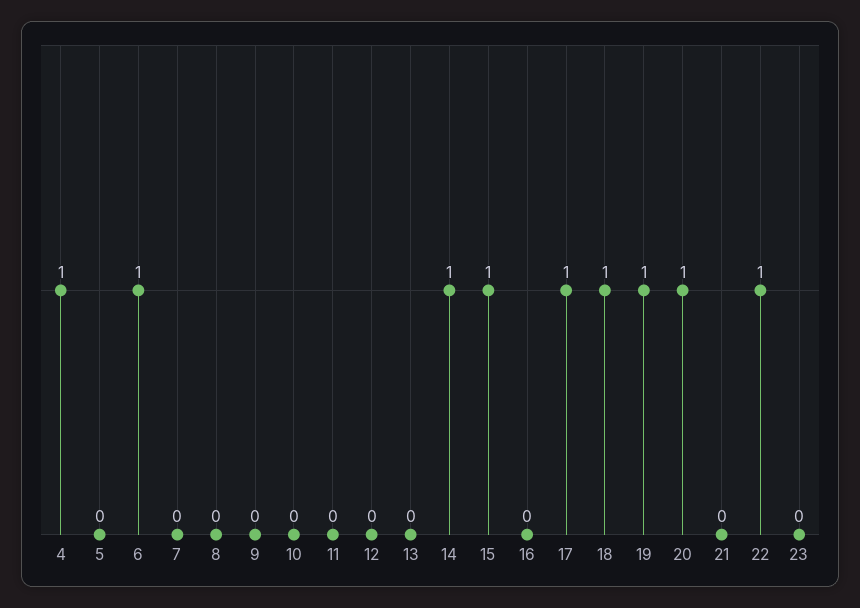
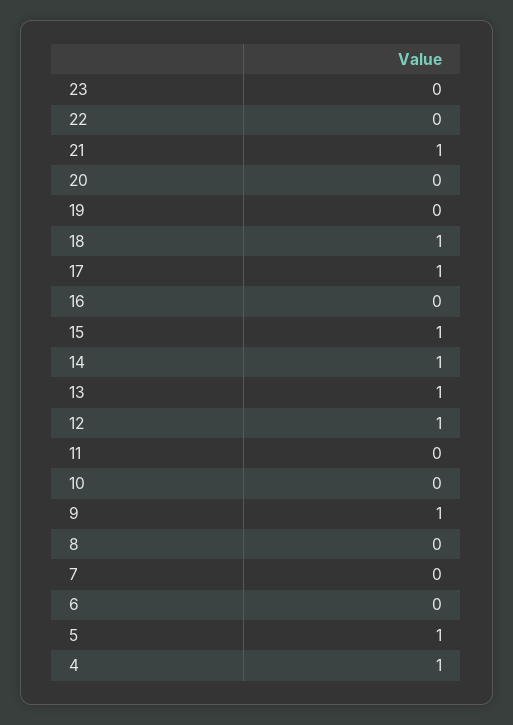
  {
    "4": 1,
-   "5": 0,
+   "5": 1,
-   "6": 1,
+   "6": 0,
    "7": 0,
    "8": 0,
-   "9": 0,
+   "9": 1,
    "10": 0,
    "11": 0,
-   "12": 0,
+   "12": 1,
-   "13": 0,
+   "13": 1,
    "14": 1,
    "15": 1,
    "16": 0,
    "17": 1,
    "18": 1,
-   "19": 1,
+   "19": 0,
-   "20": 1,
+   "20": 0,
-   "21": 0,
+   "21": 1,
-   "22": 1,
+   "22": 0,
    "23": 0
  }

